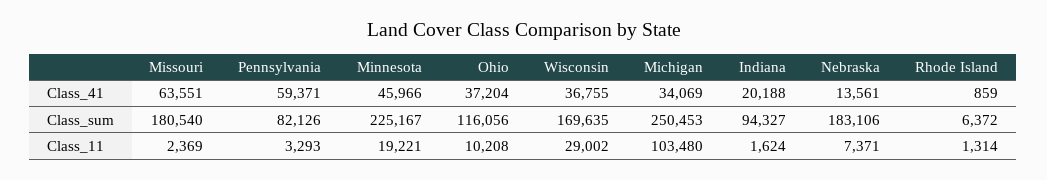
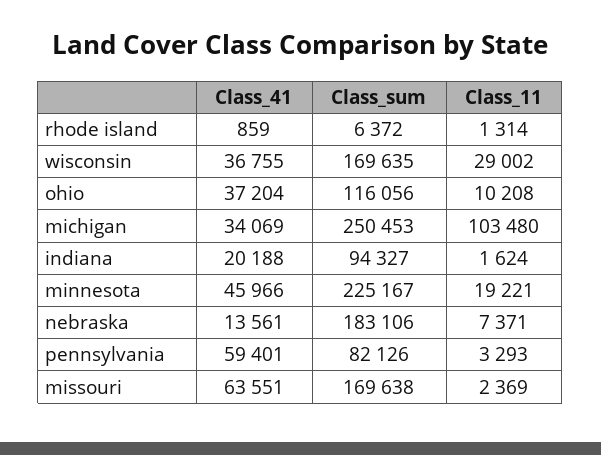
  {
    "Missouri": {
      "Class_41": 63551,
-     "Class_sum": 180540,
+     "Class_sum": 169638,
      "Class_11": 2369
    },
    "Pennsylvania": {
-     "Class_41": 59371,
+     "Class_41": 59401,
      "Class_sum": 82126,
      "Class_11": 3293
    },
    "Minnesota": {
      "Class_41": 45966,
      "Class_sum": 225167,
      "Class_11": 19221
    },
    "Ohio": {
      "Class_41": 37204,
      "Class_sum": 116056,
      "Class_11": 10208
    },
    "Wisconsin": {
      "Class_41": 36755,
      "Class_sum": 169635,
      "Class_11": 29002
    },
    "Michigan": {
      "Class_41": 34069,
      "Class_sum": 250453,
      "Class_11": 103480
    },
    "Indiana": {
      "Class_41": 20188,
      "Class_sum": 94327,
      "Class_11": 1624
    },
    "Nebraska": {
      "Class_41": 13561,
      "Class_sum": 183106,
      "Class_11": 7371
    },
    "Rhode Island": {
      "Class_41": 859,
      "Class_sum": 6372,
      "Class_11": 1314
    }
  }

